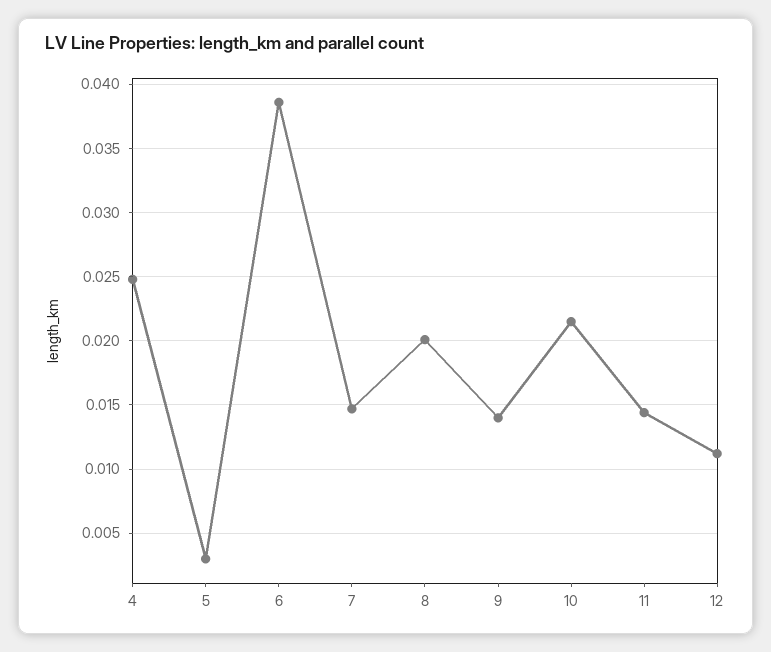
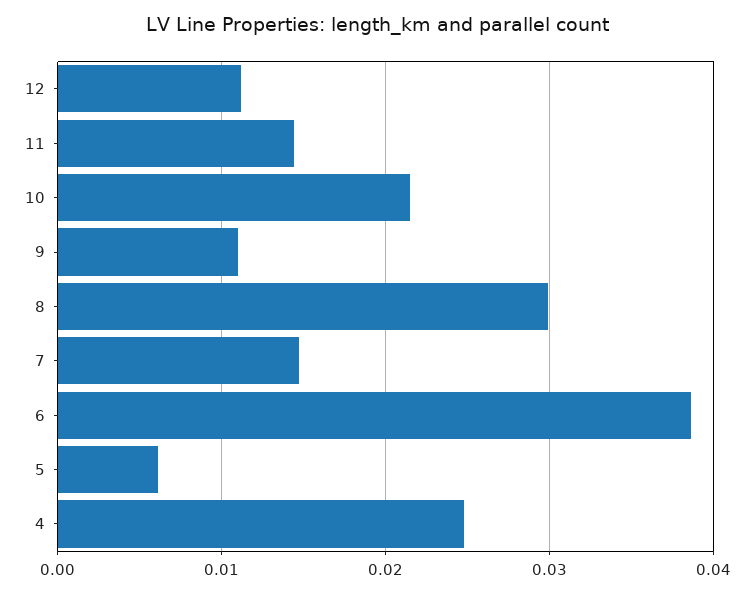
  {
    "4": 0.025,
-   "5": 0.003,
+   "5": 0.006,
    "6": 0.0385,
    "7": 0.0145,
-   "8": 0.02,
+   "8": 0.03,
-   "9": 0.014,
+   "9": 0.011,
    "10": 0.0215,
    "11": 0.0145,
    "12": 0.011
  }

